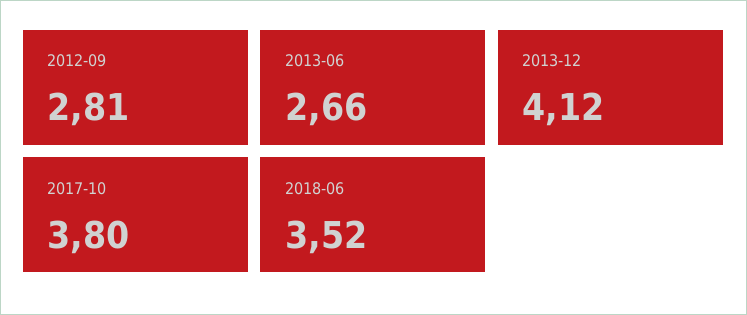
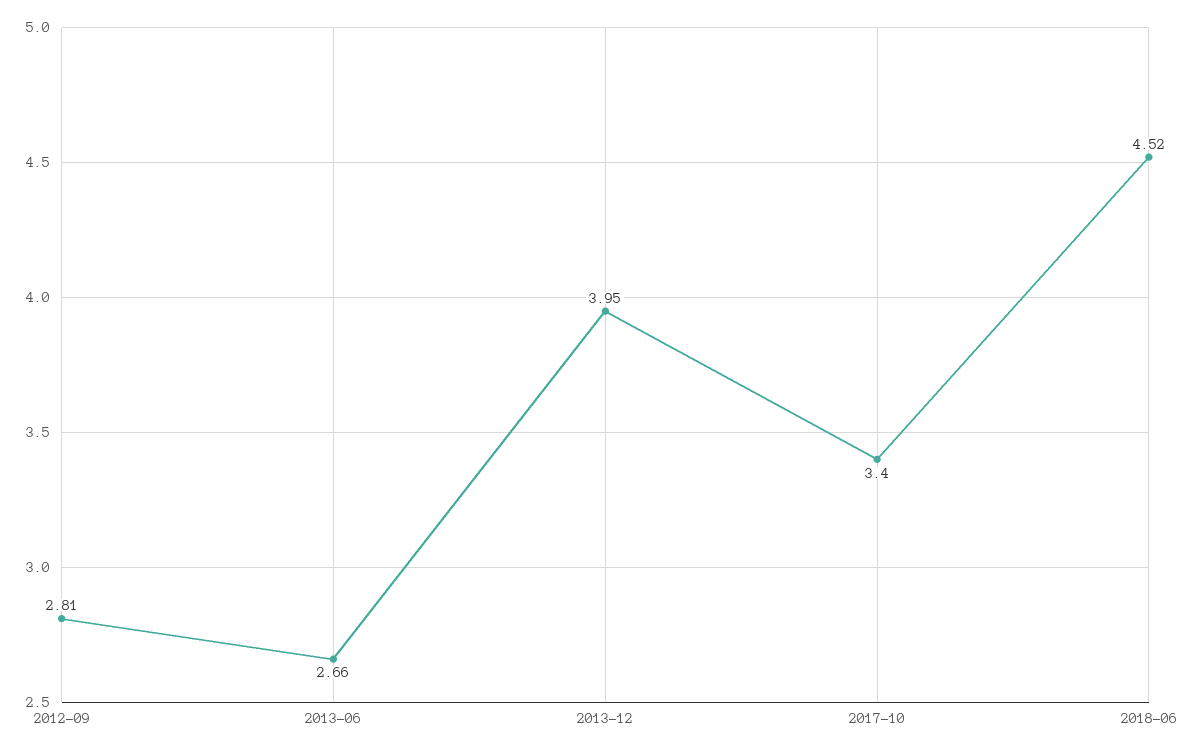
  {
    "2012-09": 2.81,
    "2013-06": 2.66,
-   "2013-12": 4.12,
+   "2013-12": 3.95,
-   "2017-10": 3.8,
+   "2017-10": 3.4,
-   "2018-06": 3.52
+   "2018-06": 4.52
  }

